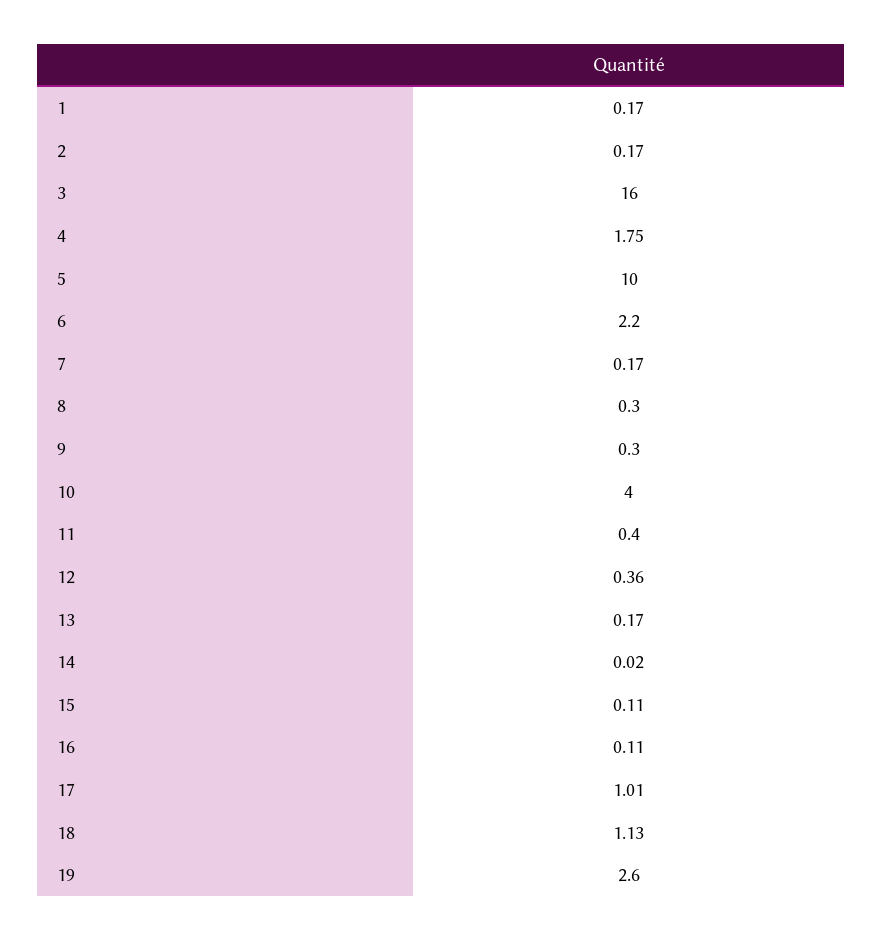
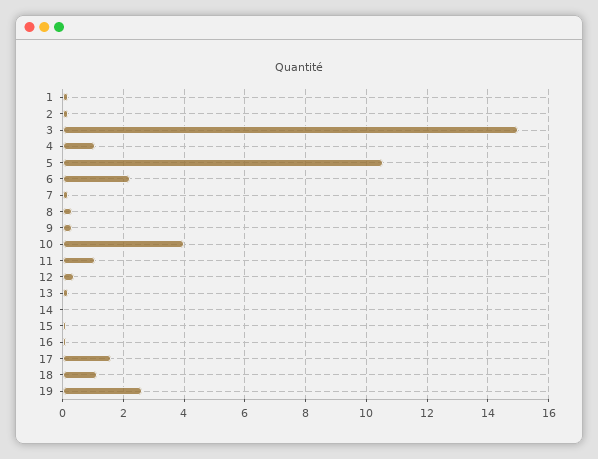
  {
    "1": 0.17,
    "2": 0.17,
-   "3": 16,
+   "3": 15,
-   "4": 1.75,
+   "4": 1,
-   "5": 10,
+   "5": 10.6,
    "6": 2.2,
    "7": 0.17,
    "8": 0.3,
    "9": 0.3,
    "10": 4,
-   "11": 0.4,
+   "11": 1,
    "12": 0.36,
    "13": 0.17,
    "14": 0.02,
    "15": 0.11,
    "16": 0.11,
-   "17": 1.01,
+   "17": 1.6,
    "18": 1.13,
    "19": 2.6
  }

